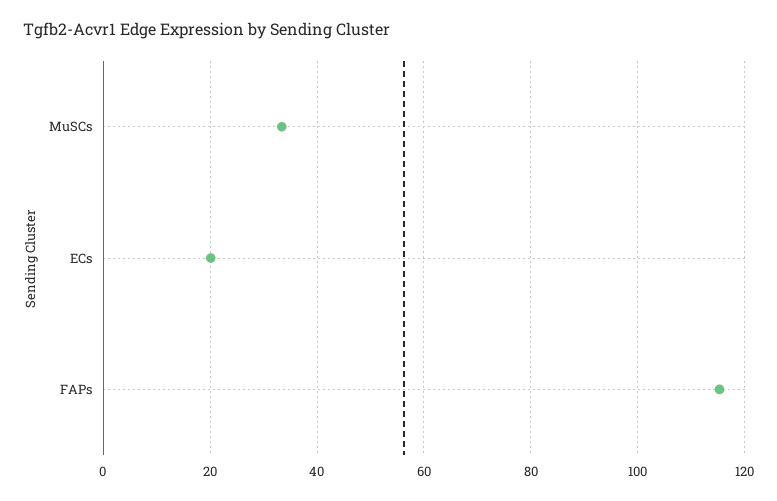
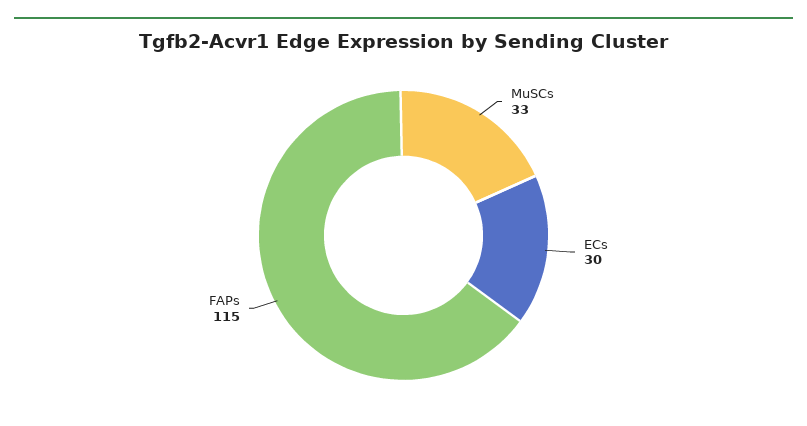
  {
    "MuSCs": 33,
-   "ECs": 20,
+   "ECs": 30,
    "FAPs": 115
  }

